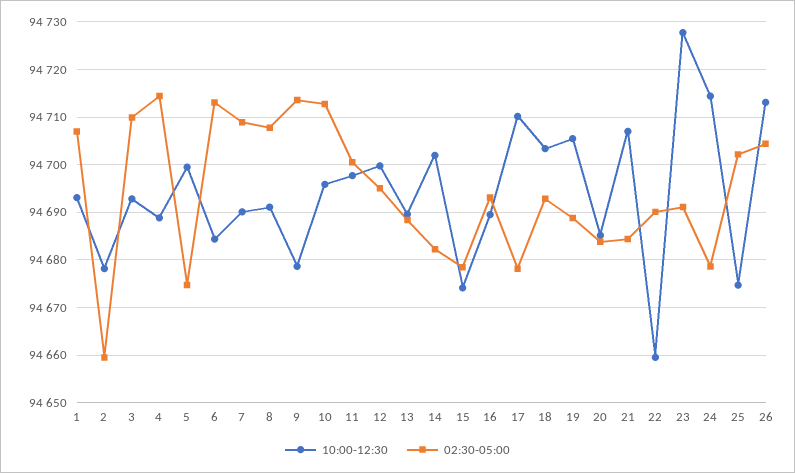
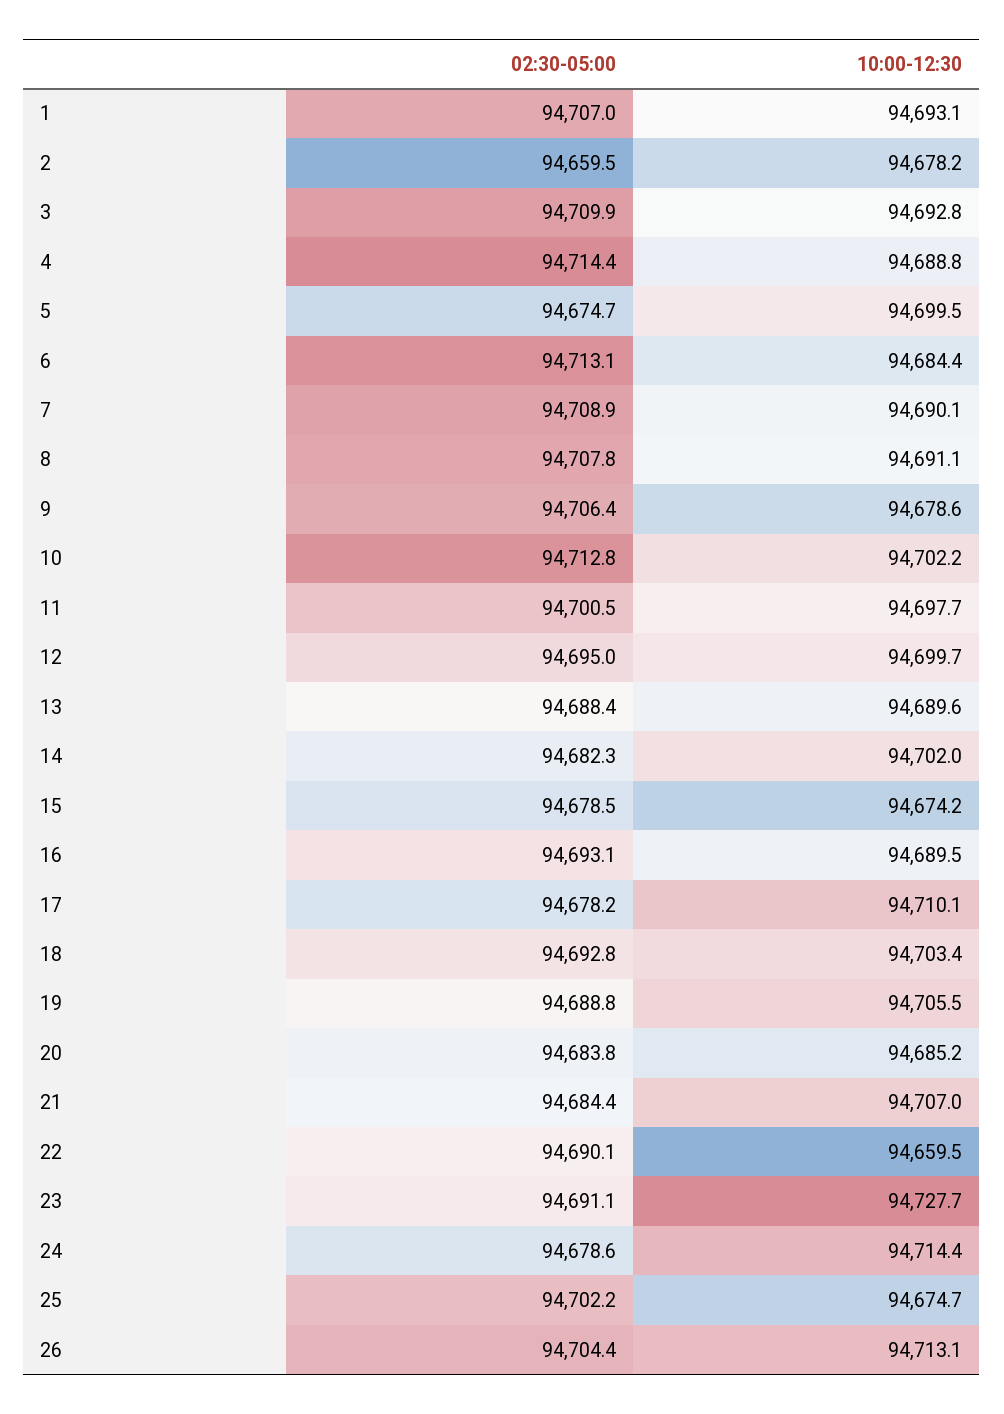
  {
    "10:00-12:30": {
      "1": 94693.1,
      "2": 94678.2,
      "3": 94692.8,
      "4": 94688.8,
      "5": 94699.5,
      "6": 94684.4,
      "7": 94690.1,
      "8": 94691.1,
      "9": 94678.6,
-     "10": 94696,
+     "10": 94702.2,
      "11": 94697.7,
      "12": 94699.7,
      "13": 94689.6,
      "14": 94702,
      "15": 94674.2,
      "16": 94689.5,
      "17": 94710.1,
      "18": 94703.4,
      "19": 94705.5,
      "20": 94685.2,
      "21": 94707,
      "22": 94659.5,
      "23": 94727.7,
      "24": 94714.4,
      "25": 94674.7,
      "26": 94713.1
    },
    "02:30-05:00": {
      "1": 94707,
      "2": 94659.5,
      "3": 94709.9,
      "4": 94714.4,
      "5": 94674.7,
      "6": 94713.1,
      "7": 94708.9,
      "8": 94707.8,
-     "9": 94714,
+     "9": 94706.4,
      "10": 94712.8,
      "11": 94700.5,
      "12": 94695,
      "13": 94688.4,
      "14": 94682.3,
      "15": 94678.5,
      "16": 94693.1,
      "17": 94678.2,
      "18": 94692.8,
      "19": 94688.8,
      "20": 94683.8,
      "21": 94684.4,
      "22": 94690.1,
      "23": 94691.1,
      "24": 94678.6,
      "25": 94702.2,
      "26": 94704.4
    }
  }

